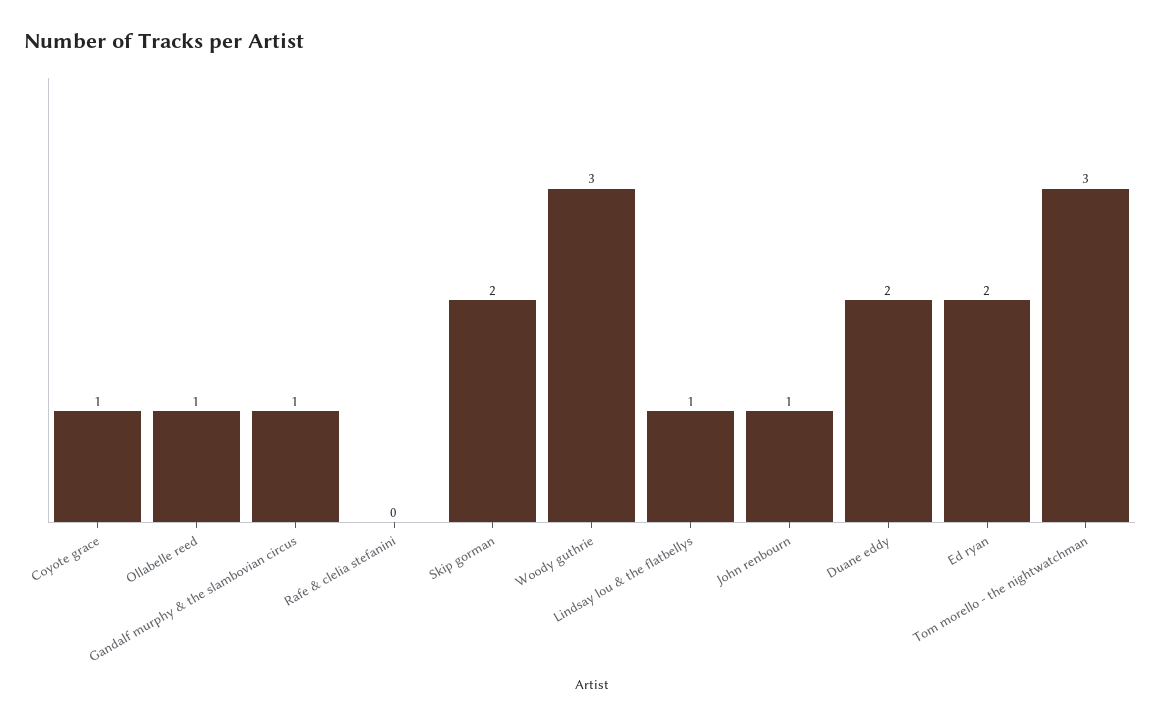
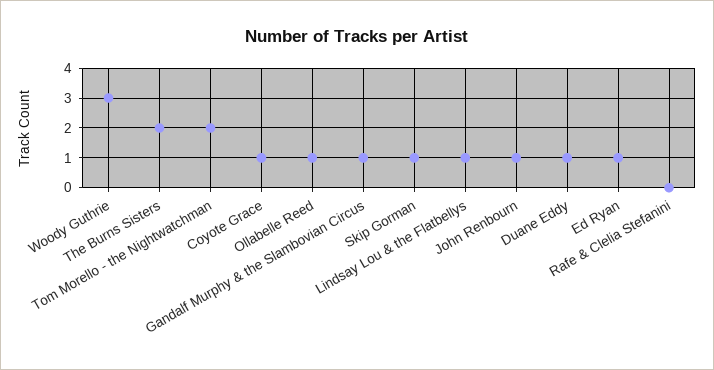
  {
    "Coyote grace": 1,
    "Ollabelle reed": 1,
    "Gandalf murphy & the slambovian circus": 1,
    "Rafe & clelia stefanini": 0,
-   "Skip gorman": 2,
+   "Skip gorman": 1,
    "Woody guthrie": 3,
    "Lindsay lou & the flatbellys": 1,
    "John renbourn": 1,
-   "Duane eddy": 2,
+   "Duane eddy": 1,
-   "Ed ryan": 2,
+   "Ed ryan": 1,
-   "Tom morello - the nightwatchman": 3
+   "Tom morello - the nightwatchman": 2,
+   "The Burns Sisters": 2
  }

